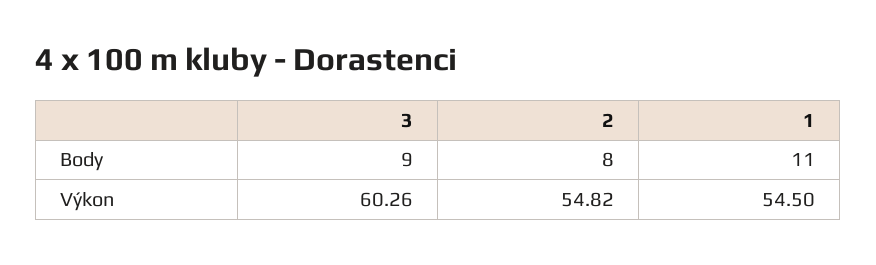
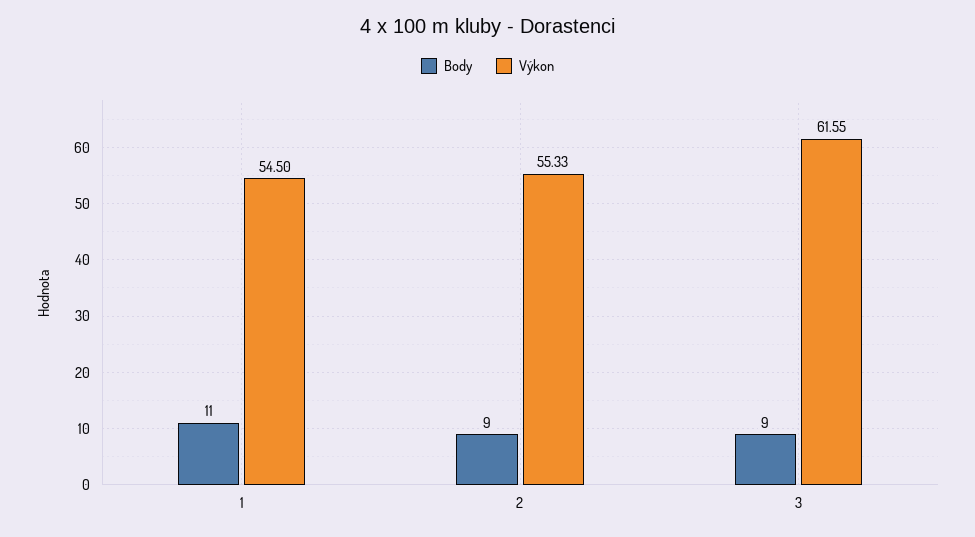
  {
    "Body": {
      "3": 9,
-     "2": 8,
+     "2": 9,
      "1": 11
    },
    "Výkon": {
-     "3": 60.26,
+     "3": 61.55,
-     "2": 54.82,
+     "2": 55.33,
      "1": 54.5
    }
  }

